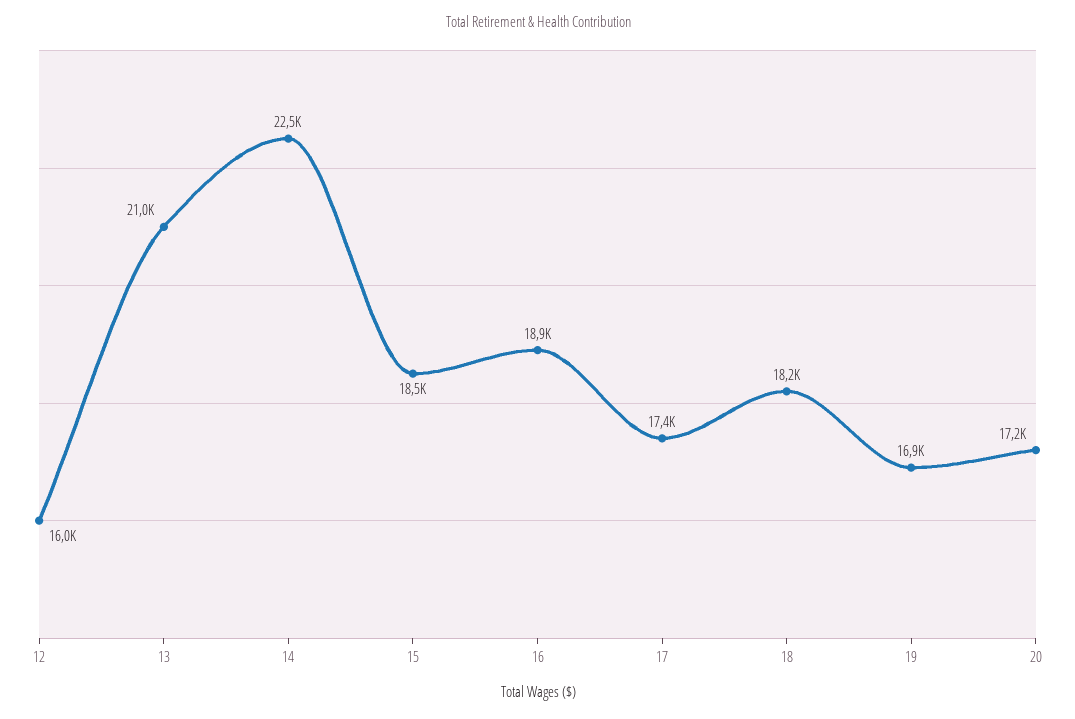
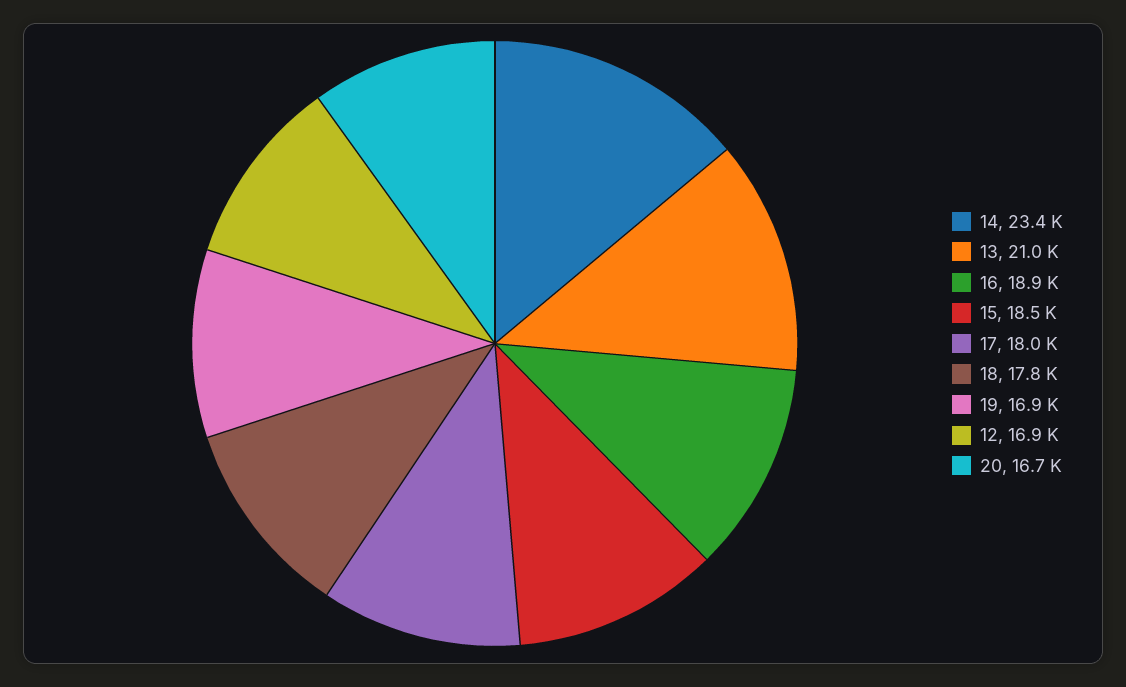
  {
-   "12": 16000,
+   "12": 16900,
    "13": 21000,
-   "14": 22500,
+   "14": 23400,
    "15": 18500,
    "16": 18900,
-   "17": 17400,
+   "17": 18000,
-   "18": 18200,
+   "18": 17800,
    "19": 16900,
-   "20": 17200
+   "20": 16700
  }

